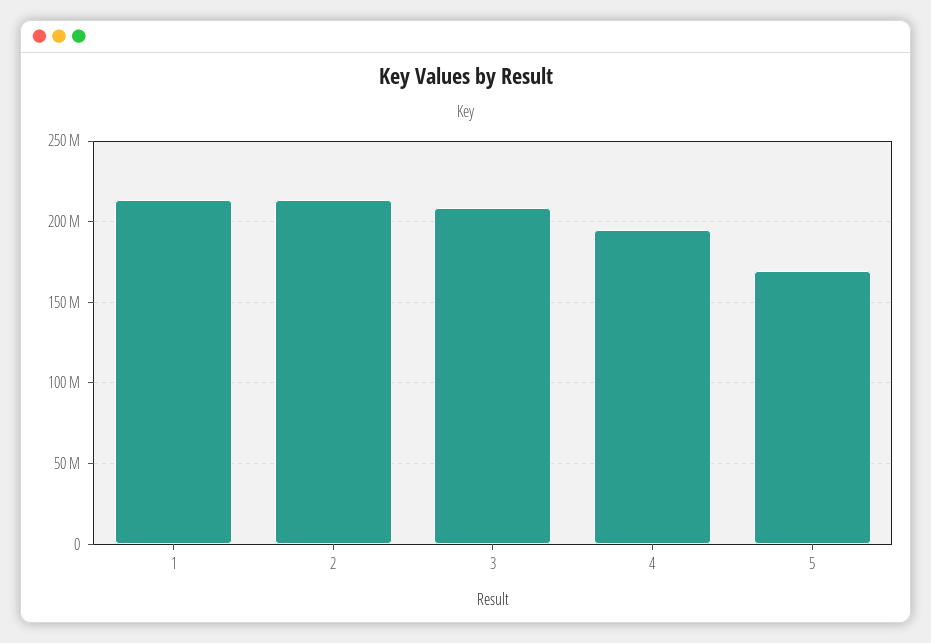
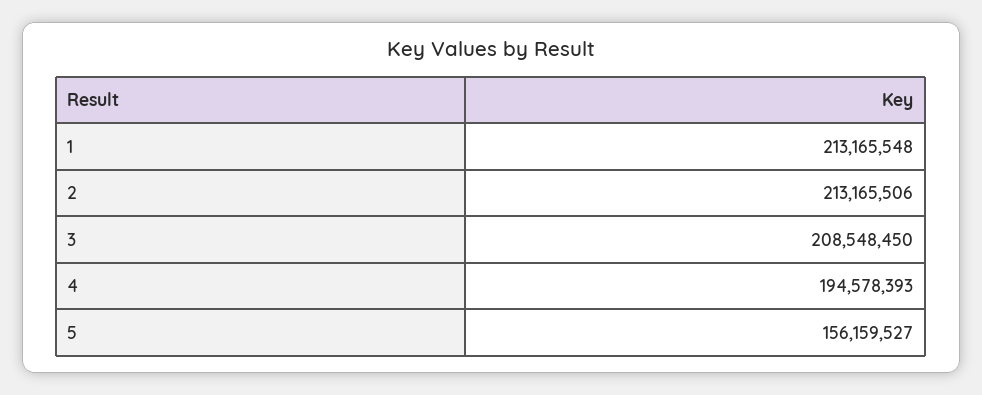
  {
    "1": 213165548,
    "2": 213165506,
    "3": 208548450,
    "4": 194578393,
-   "5": 170000000
+   "5": 156159527
  }

